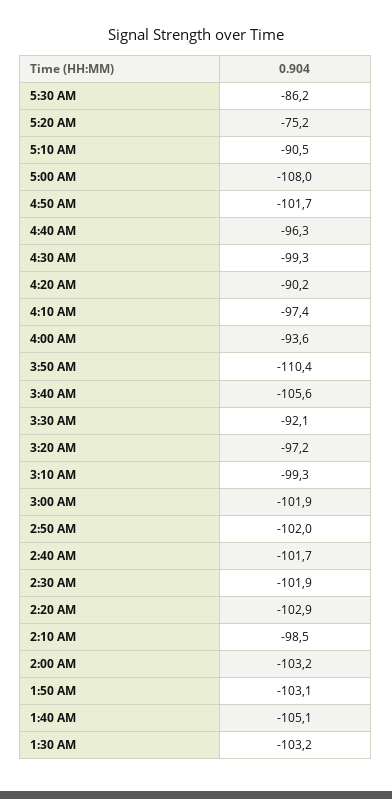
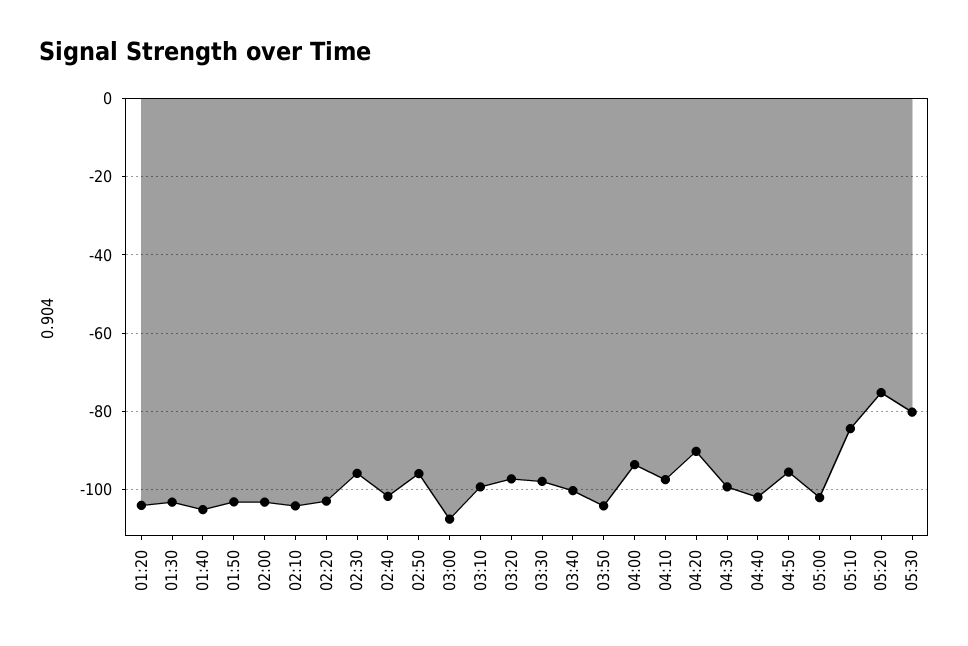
  {
-   "5:30 AM": -86.2,
+   "5:30 AM": -80,
    "5:20 AM": -75.2,
-   "5:10 AM": -90.5,
+   "5:10 AM": -84,
-   "5:00 AM": -108,
+   "5:00 AM": -102,
-   "4:50 AM": -101.7,
+   "4:50 AM": -96,
-   "4:40 AM": -96.3,
+   "4:40 AM": -102,
    "4:30 AM": -99.3,
    "4:20 AM": -90.2,
    "4:10 AM": -97.4,
    "4:00 AM": -93.6,
-   "3:50 AM": -110.4,
+   "3:50 AM": -104,
-   "3:40 AM": -105.6,
+   "3:40 AM": -100,
-   "3:30 AM": -92.1,
+   "3:30 AM": -98,
    "3:20 AM": -97.2,
    "3:10 AM": -99.3,
-   "3:00 AM": -101.9,
+   "3:00 AM": -108,
-   "2:50 AM": -102,
+   "2:50 AM": -96,
    "2:40 AM": -101.7,
-   "2:30 AM": -101.9,
+   "2:30 AM": -96,
    "2:20 AM": -102.9,
-   "2:10 AM": -98.5,
+   "2:10 AM": -104,
    "2:00 AM": -103.2,
    "1:50 AM": -103.1,
    "1:40 AM": -105.1,
-   "1:30 AM": -103.2
+   "1:30 AM": -103.2,
+   "01:20": -104
  }

